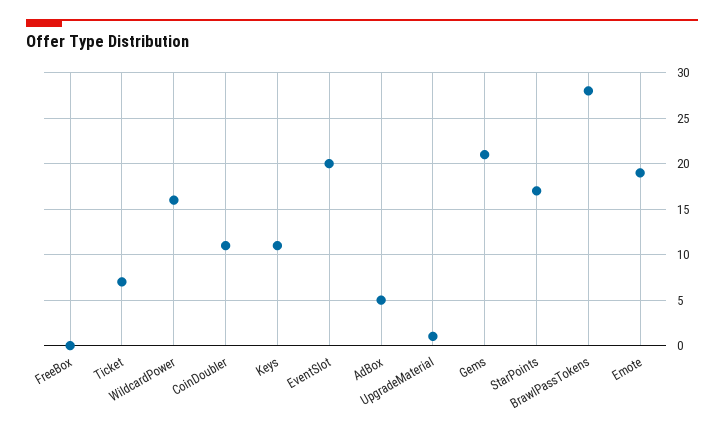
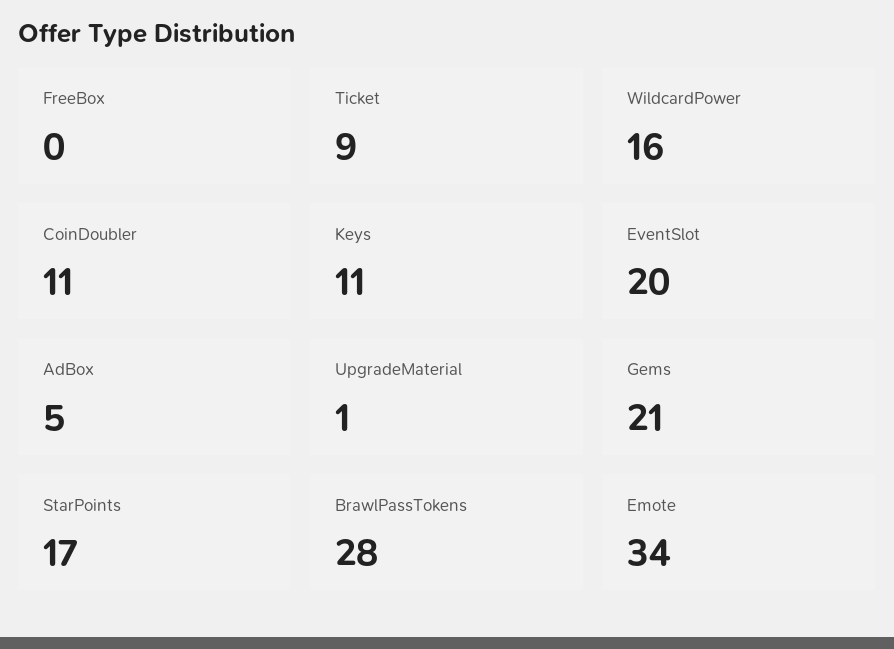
  {
    "FreeBox": 0,
-   "Ticket": 7,
+   "Ticket": 9,
    "WildcardPower": 16,
    "CoinDoubler": 11,
    "Keys": 11,
    "EventSlot": 20,
    "AdBox": 5,
    "UpgradeMaterial": 1,
    "Gems": 21,
    "StarPoints": 17,
    "BrawlPassTokens": 28,
-   "Emote": 19
+   "Emote": 34
  }

